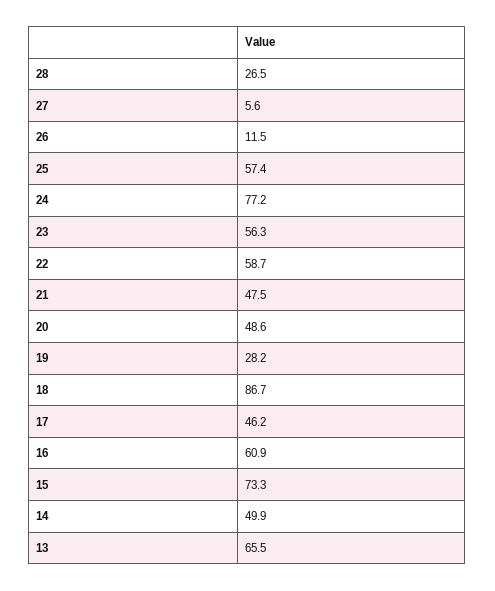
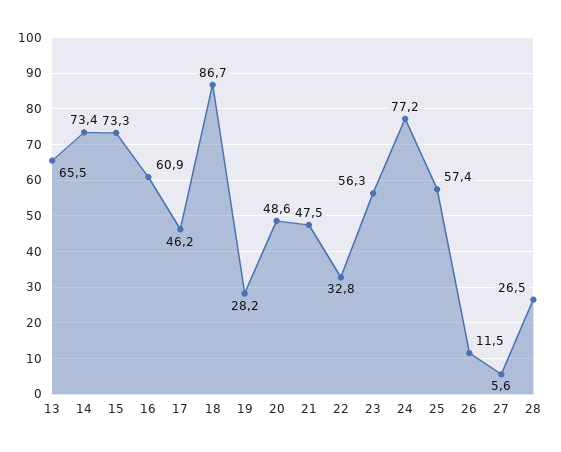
  {
    "28": 26.5,
    "27": 5.6,
    "26": 11.5,
    "25": 57.4,
    "24": 77.2,
    "23": 56.3,
-   "22": 58.7,
+   "22": 32.8,
    "21": 47.5,
    "20": 48.6,
    "19": 28.2,
    "18": 86.7,
    "17": 46.2,
    "16": 60.9,
    "15": 73.3,
-   "14": 49.9,
+   "14": 73.4,
    "13": 65.5
  }

